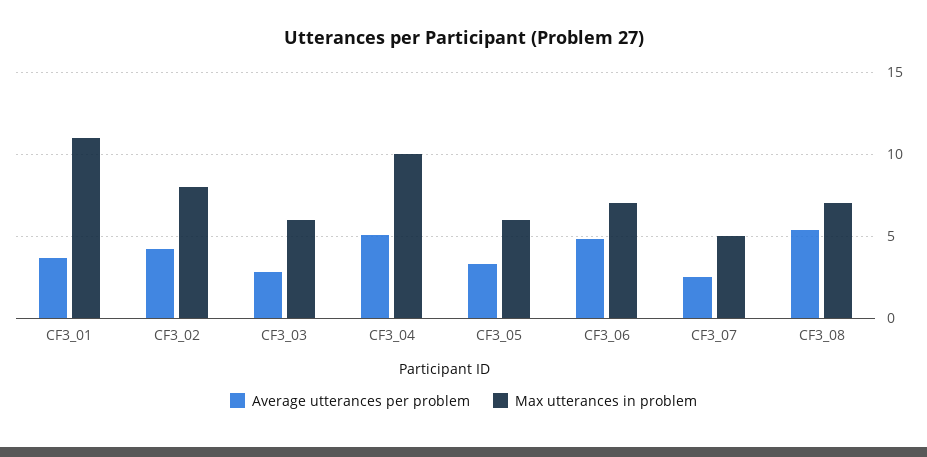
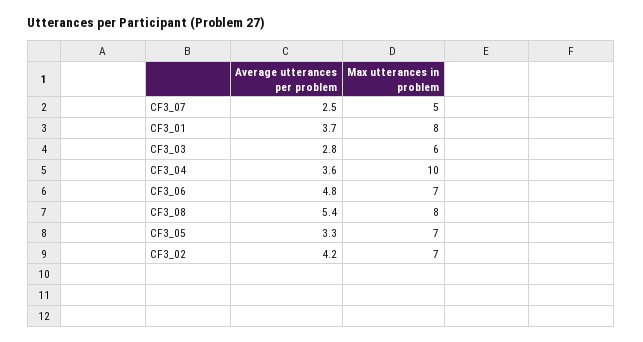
  {
    "Average utterances per problem": {
      "CF3_01": 3.7,
      "CF3_02": 4.2,
      "CF3_03": 2.8,
-     "CF3_04": 5,
+     "CF3_04": 3.6,
      "CF3_05": 3.3,
      "CF3_06": 4.8,
      "CF3_07": 2.5,
      "CF3_08": 5.4
    },
    "Max utterances in problem": {
-     "CF3_01": 11,
+     "CF3_01": 8,
-     "CF3_02": 8,
+     "CF3_02": 7,
      "CF3_03": 6,
      "CF3_04": 10,
-     "CF3_05": 6,
+     "CF3_05": 7,
      "CF3_06": 7,
      "CF3_07": 5,
-     "CF3_08": 7
+     "CF3_08": 8
    }
  }

